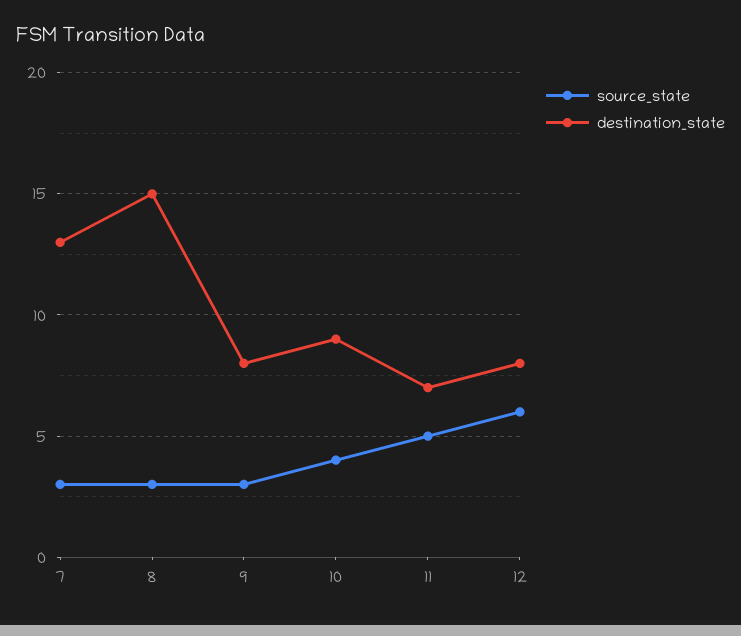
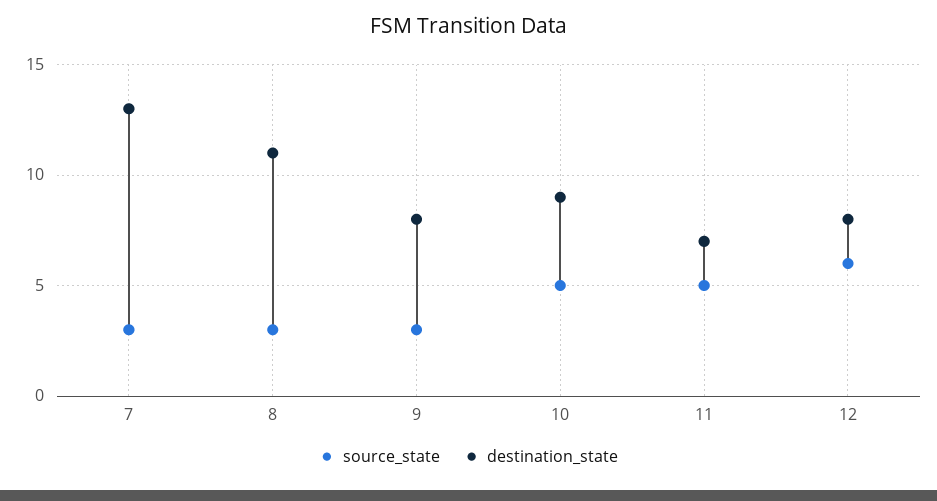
  {
    "source_state": {
      "7": 3,
      "8": 3,
      "9": 3,
-     "10": 4,
+     "10": 5,
      "11": 5,
      "12": 6
    },
    "destination_state": {
      "7": 13,
-     "8": 15,
+     "8": 11,
      "9": 8,
      "10": 9,
      "11": 7,
      "12": 8
    }
  }

